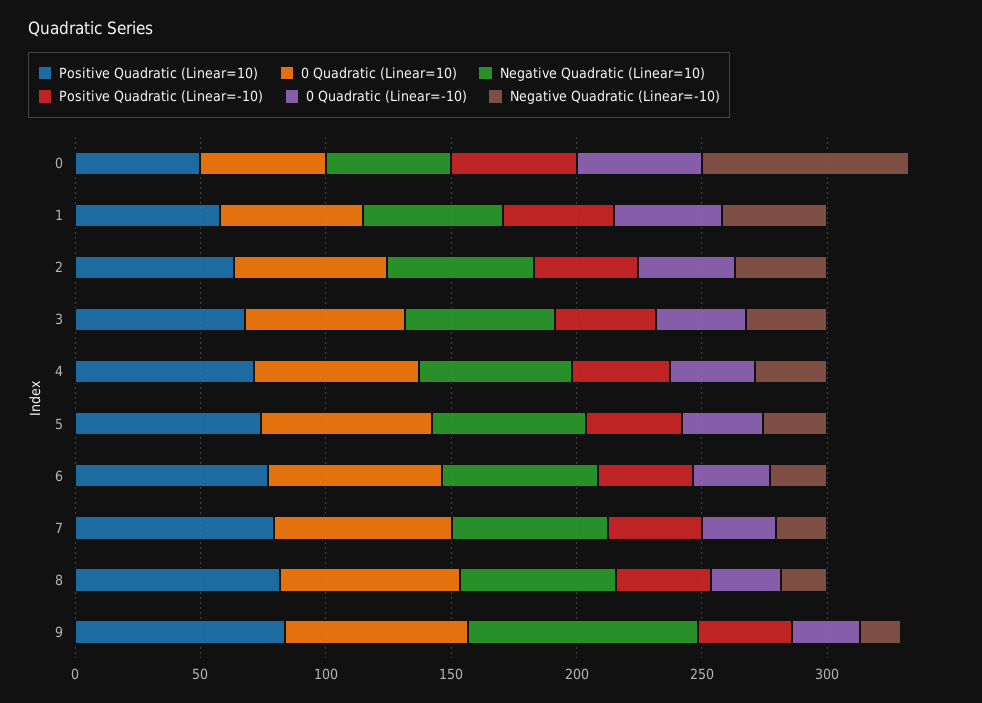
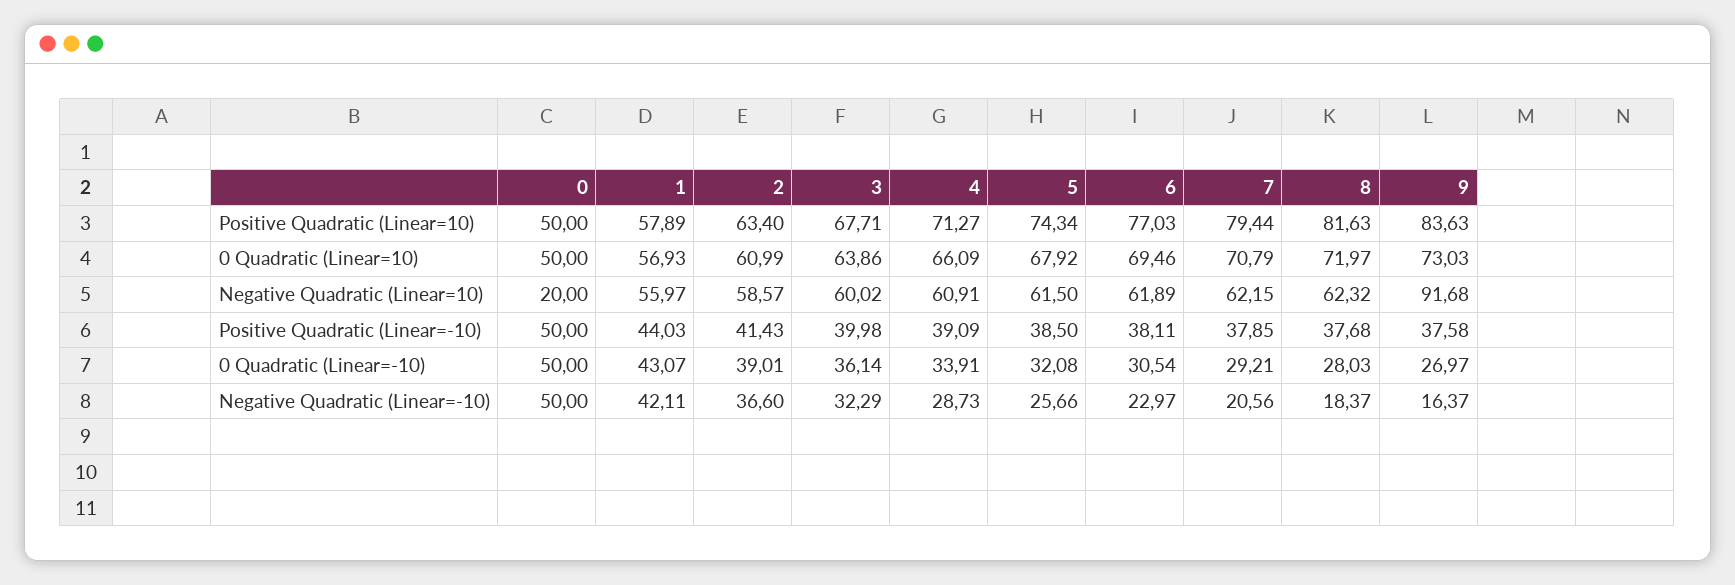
  {
    "Positive Quadratic (Linear=10)": {
      "0": 50,
      "1": 57.89,
      "2": 63.4,
      "3": 67.71,
      "4": 71.27,
      "5": 74.34,
      "6": 77.03,
      "7": 79.44,
      "8": 81.63,
      "9": 83.63
    },
    "0 Quadratic (Linear=10)": {
      "0": 50,
      "1": 56.93,
      "2": 60.99,
      "3": 63.86,
      "4": 66.09,
      "5": 67.92,
      "6": 69.46,
      "7": 70.79,
      "8": 71.97,
      "9": 73.03
    },
    "Negative Quadratic (Linear=10)": {
-     "0": 50,
+     "0": 20,
      "1": 55.97,
      "2": 58.57,
      "3": 60.02,
      "4": 60.91,
      "5": 61.5,
      "6": 61.89,
      "7": 62.15,
      "8": 62.32,
      "9": 91.68
    },
    "Positive Quadratic (Linear=-10)": {
      "0": 50,
      "1": 44.03,
      "2": 41.43,
      "3": 39.98,
      "4": 39.09,
      "5": 38.5,
      "6": 38.11,
      "7": 37.85,
      "8": 37.68,
      "9": 37.58
    },
    "0 Quadratic (Linear=-10)": {
      "0": 50,
      "1": 43.07,
      "2": 39.01,
      "3": 36.14,
      "4": 33.91,
      "5": 32.08,
      "6": 30.54,
      "7": 29.21,
      "8": 28.03,
      "9": 26.97
    },
    "Negative Quadratic (Linear=-10)": {
-     "0": 80,
+     "0": 50,
      "1": 42.11,
      "2": 36.6,
      "3": 32.29,
      "4": 28.73,
      "5": 25.66,
      "6": 22.97,
      "7": 20.56,
      "8": 18.37,
      "9": 16.37
    }
  }

